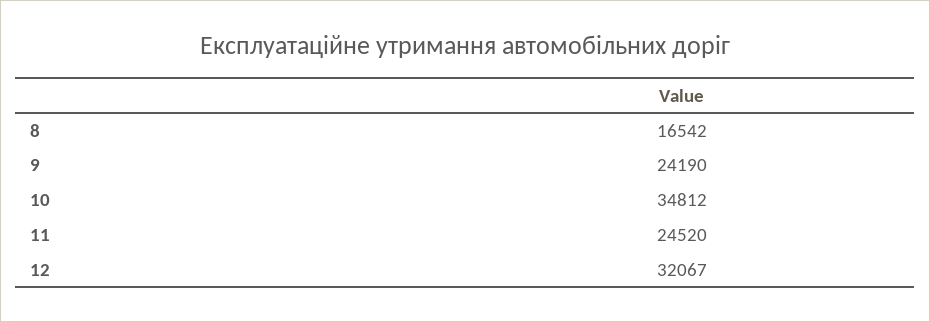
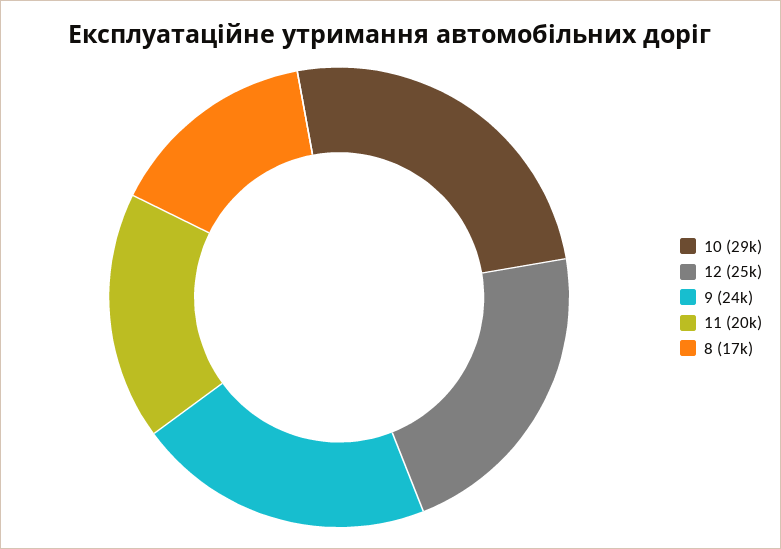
  {
    "8": 16542,
    "9": 24190,
-   "10": 34812,
+   "10": 29000,
-   "11": 24520,
+   "11": 20000,
-   "12": 32067
+   "12": 25000
  }

